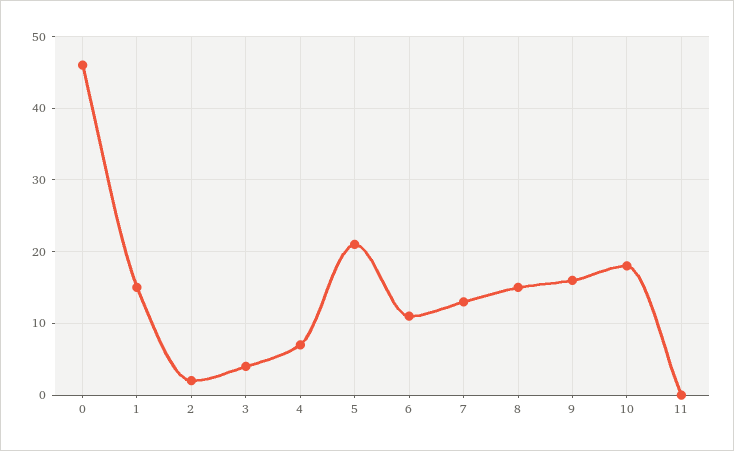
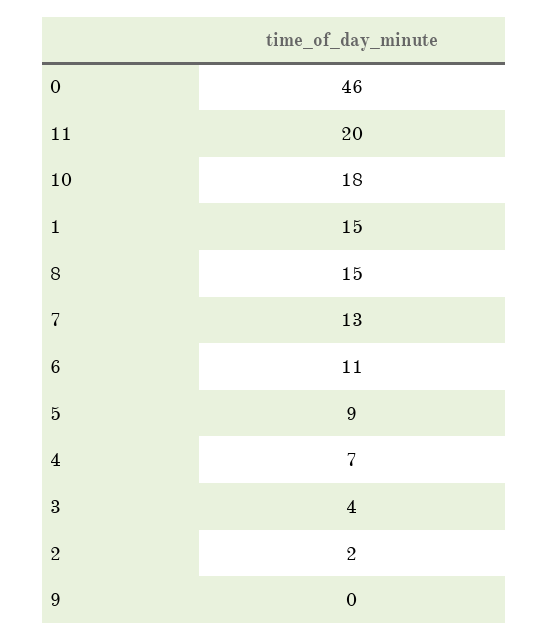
  {
    "0": 46,
    "1": 15,
    "2": 2,
    "3": 4,
    "4": 7,
-   "5": 21,
+   "5": 9,
    "6": 11,
    "7": 13,
    "8": 15,
-   "9": 16,
+   "9": 0,
    "10": 18,
-   "11": 0
+   "11": 20
  }

